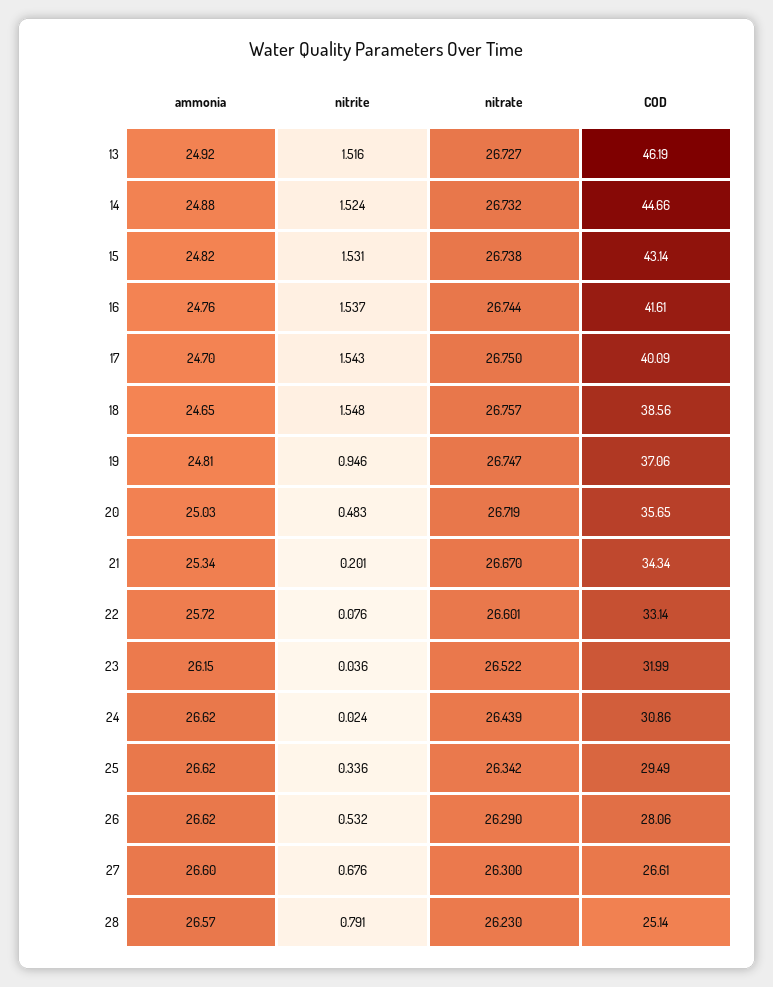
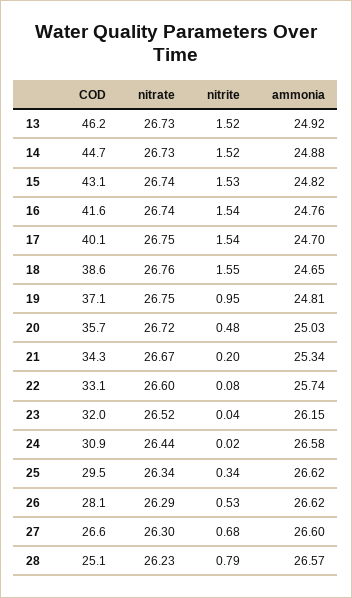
  {
    "ammonia": {
      "13": 24.92,
      "14": 24.88,
      "15": 24.82,
      "16": 24.76,
      "17": 24.7,
      "18": 24.65,
      "19": 24.81,
      "20": 25.03,
      "21": 25.34,
-     "22": 25.72,
+     "22": 25.74,
      "23": 26.15,
-     "24": 26.62,
+     "24": 26.58,
      "25": 26.62,
      "26": 26.62,
      "27": 26.6,
      "28": 26.57
    },
    "nitrite": {
      "13": 1.516,
      "14": 1.524,
      "15": 1.531,
      "16": 1.537,
      "17": 1.543,
      "18": 1.548,
      "19": 0.946,
      "20": 0.483,
      "21": 0.201,
      "22": 0.076,
      "23": 0.036,
      "24": 0.024,
      "25": 0.336,
      "26": 0.532,
      "27": 0.676,
      "28": 0.791
    },
    "nitrate": {
      "13": 26.727,
      "14": 26.732,
      "15": 26.738,
      "16": 26.744,
      "17": 26.75,
      "18": 26.757,
      "19": 26.747,
      "20": 26.719,
      "21": 26.67,
      "22": 26.601,
      "23": 26.522,
      "24": 26.439,
      "25": 26.342,
      "26": 26.29,
      "27": 26.3,
      "28": 26.23
    },
    "COD": {
      "13": 46.19,
      "14": 44.66,
      "15": 43.14,
      "16": 41.61,
      "17": 40.09,
      "18": 38.56,
      "19": 37.06,
      "20": 35.65,
      "21": 34.34,
      "22": 33.14,
      "23": 31.99,
      "24": 30.86,
      "25": 29.49,
      "26": 28.06,
      "27": 26.61,
      "28": 25.14
    }
  }

